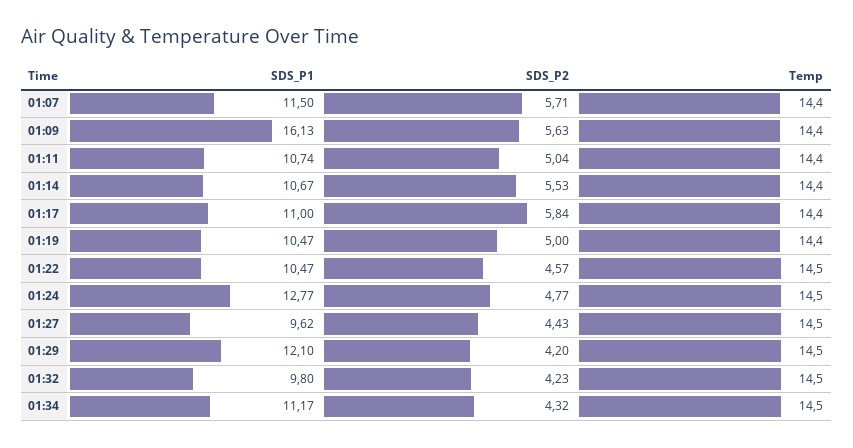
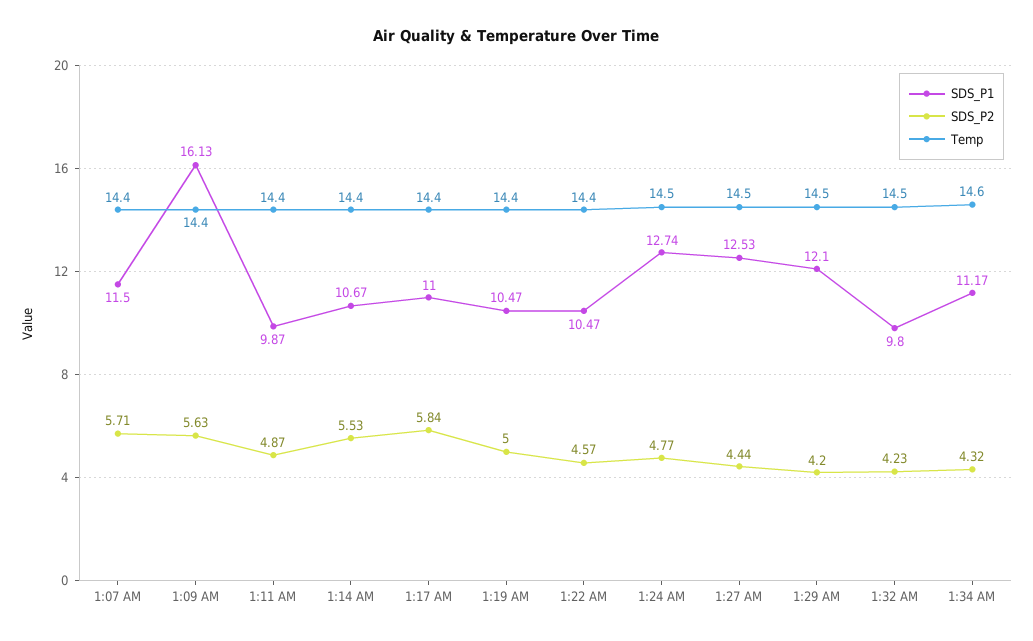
  {
    "SDS_P1": {
      "01:07": 11.5,
      "01:09": 16.13,
-     "01:11": 10.74,
+     "01:11": 9.87,
      "01:14": 10.67,
      "01:17": 11,
      "01:19": 10.47,
      "01:22": 10.47,
-     "01:24": 12.77,
+     "01:24": 12.74,
-     "01:27": 9.62,
+     "01:27": 12.53,
      "01:29": 12.1,
      "01:32": 9.8,
      "01:34": 11.17
    },
    "SDS_P2": {
      "01:07": 5.71,
      "01:09": 5.63,
-     "01:11": 5.04,
+     "01:11": 4.87,
      "01:14": 5.53,
      "01:17": 5.84,
      "01:19": 5,
      "01:22": 4.57,
      "01:24": 4.77,
-     "01:27": 4.43,
+     "01:27": 4.44,
      "01:29": 4.2,
      "01:32": 4.23,
      "01:34": 4.32
    },
    "Temp": {
      "01:07": 14.4,
      "01:09": 14.4,
      "01:11": 14.4,
      "01:14": 14.4,
      "01:17": 14.4,
      "01:19": 14.4,
-     "01:22": 14.5,
+     "01:22": 14.4,
      "01:24": 14.5,
      "01:27": 14.5,
      "01:29": 14.5,
      "01:32": 14.5,
-     "01:34": 14.5
+     "01:34": 14.6
    }
  }

